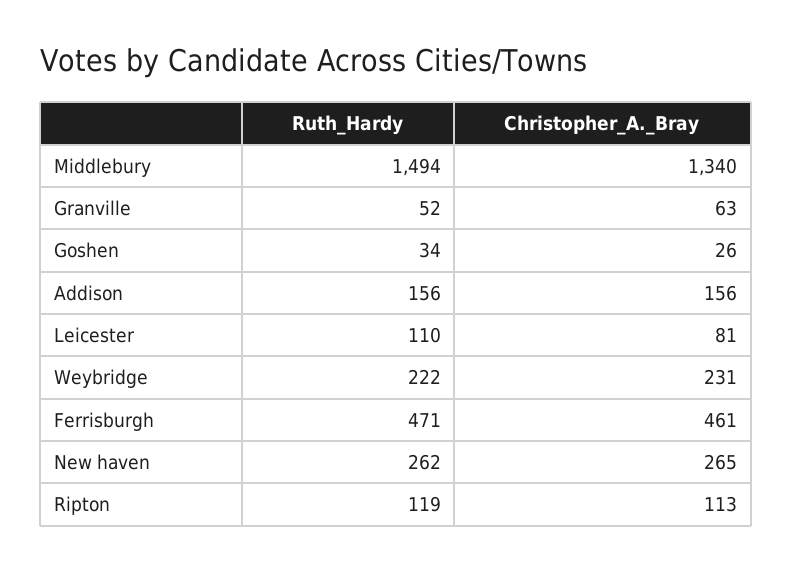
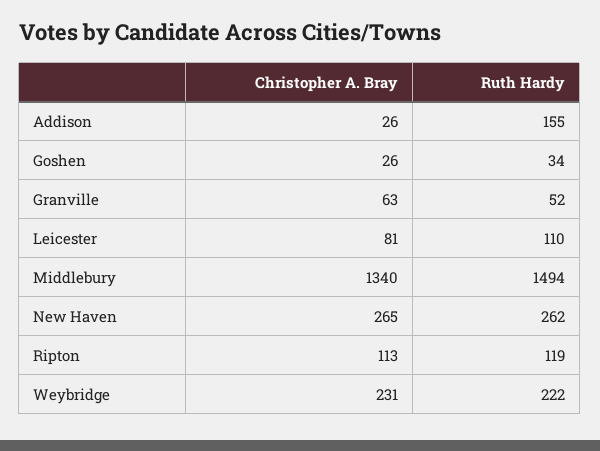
  {
    "Ruth_Hardy": {
      "Middlebury": 1494,
      "Granville": 52,
      "Goshen": 34,
-     "Addison": 156,
+     "Addison": 155,
      "Leicester": 110,
      "Weybridge": 222,
-     "Ferrisburgh": 471,
      "New haven": 262,
      "Ripton": 119
    },
    "Christopher_A._Bray": {
      "Middlebury": 1340,
      "Granville": 63,
      "Goshen": 26,
-     "Addison": 156,
+     "Addison": 26,
      "Leicester": 81,
      "Weybridge": 231,
-     "Ferrisburgh": 461,
      "New haven": 265,
      "Ripton": 113
    }
  }

